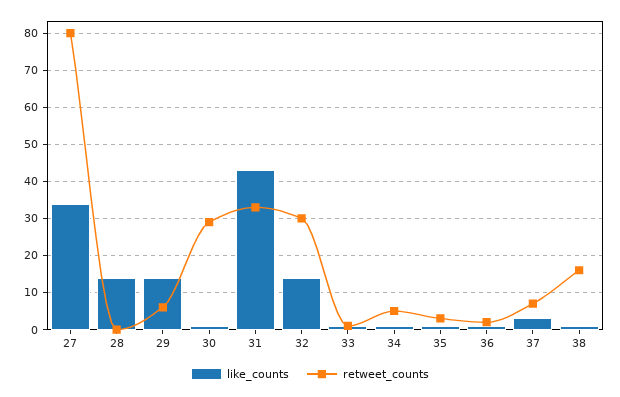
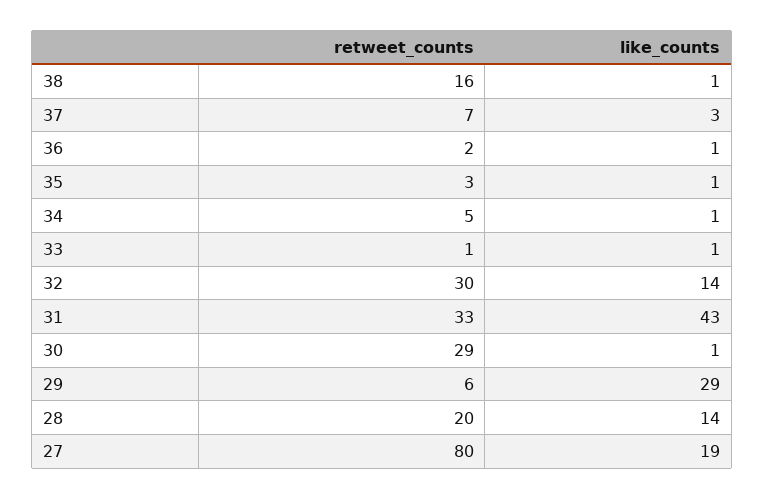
  {
    "like_counts": {
-     "27": 35,
+     "27": 19,
      "28": 14,
-     "29": 15,
+     "29": 29,
      "30": 1,
      "31": 43,
      "32": 14,
      "33": 1,
      "34": 1,
      "35": 1,
      "36": 1,
      "37": 3,
      "38": 1
    },
    "retweet_counts": {
      "27": 80,
-     "28": 0,
+     "28": 20,
      "29": 6,
      "30": 29,
      "31": 33,
      "32": 30,
      "33": 1,
      "34": 5,
      "35": 3,
      "36": 2,
      "37": 7,
      "38": 16
    }
  }

